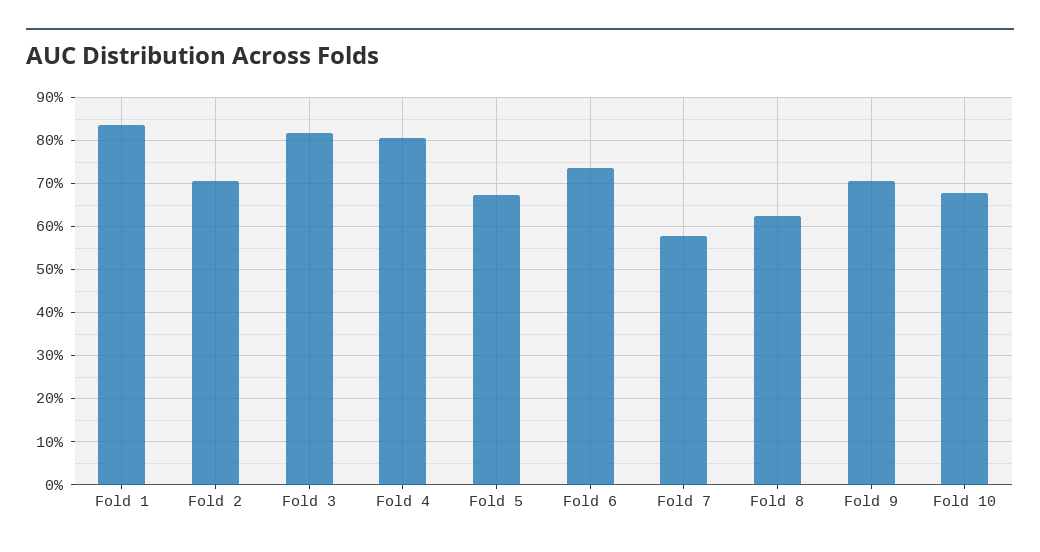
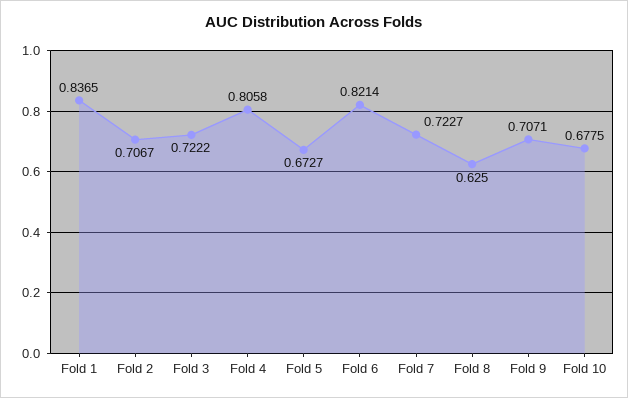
  {
    "Fold 1": 0.8365,
    "Fold 2": 0.7067,
-   "Fold 3": 0.82,
+   "Fold 3": 0.7222,
    "Fold 4": 0.8058,
    "Fold 5": 0.6727,
-   "Fold 6": 0.74,
+   "Fold 6": 0.8214,
-   "Fold 7": 0.58,
+   "Fold 7": 0.7227,
    "Fold 8": 0.625,
    "Fold 9": 0.7071,
    "Fold 10": 0.6775
  }

